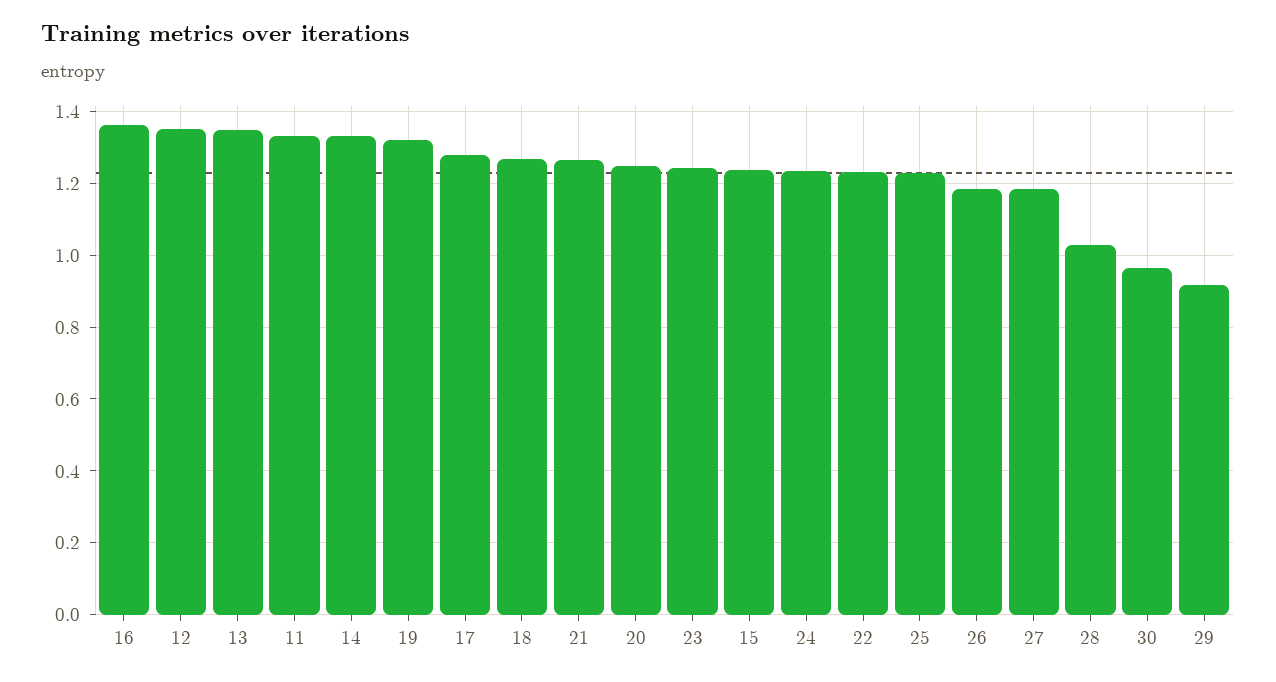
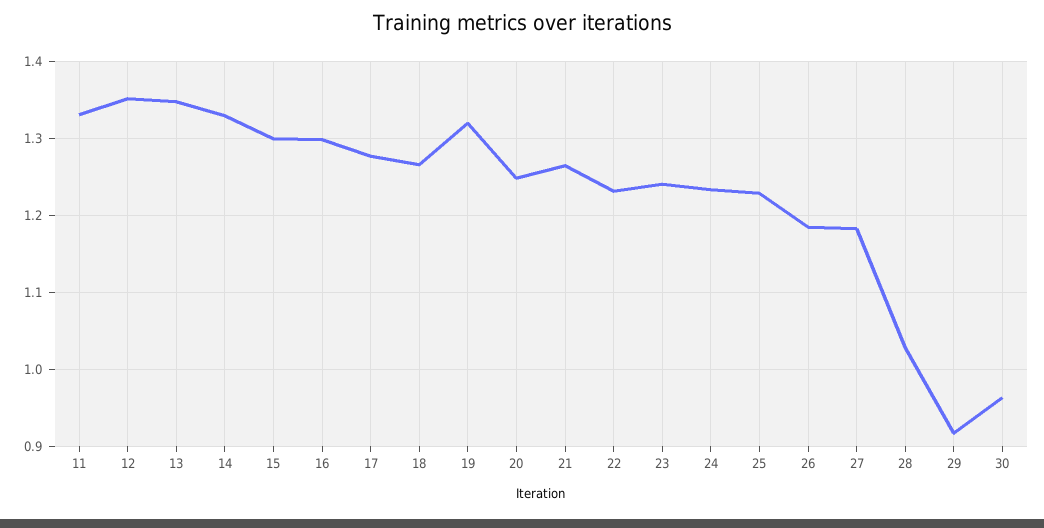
  {
-   "16": 1.36,
+   "16": 1.3,
    "12": 1.35,
    "13": 1.35,
    "11": 1.33,
    "14": 1.33,
    "19": 1.32,
    "17": 1.28,
    "18": 1.27,
    "21": 1.27,
    "20": 1.25,
    "23": 1.24,
-   "15": 1.24,
+   "15": 1.3,
    "24": 1.23,
    "22": 1.23,
    "25": 1.23,
    "26": 1.19,
    "27": 1.18,
    "28": 1.03,
    "30": 0.96,
    "29": 0.92
  }

